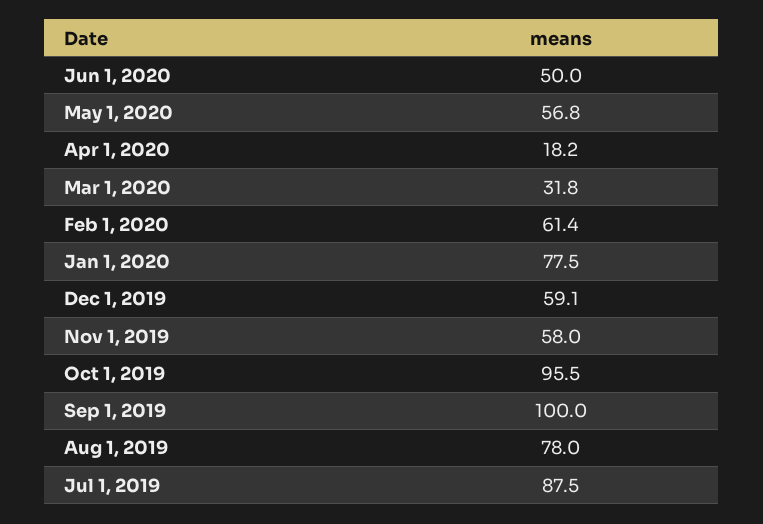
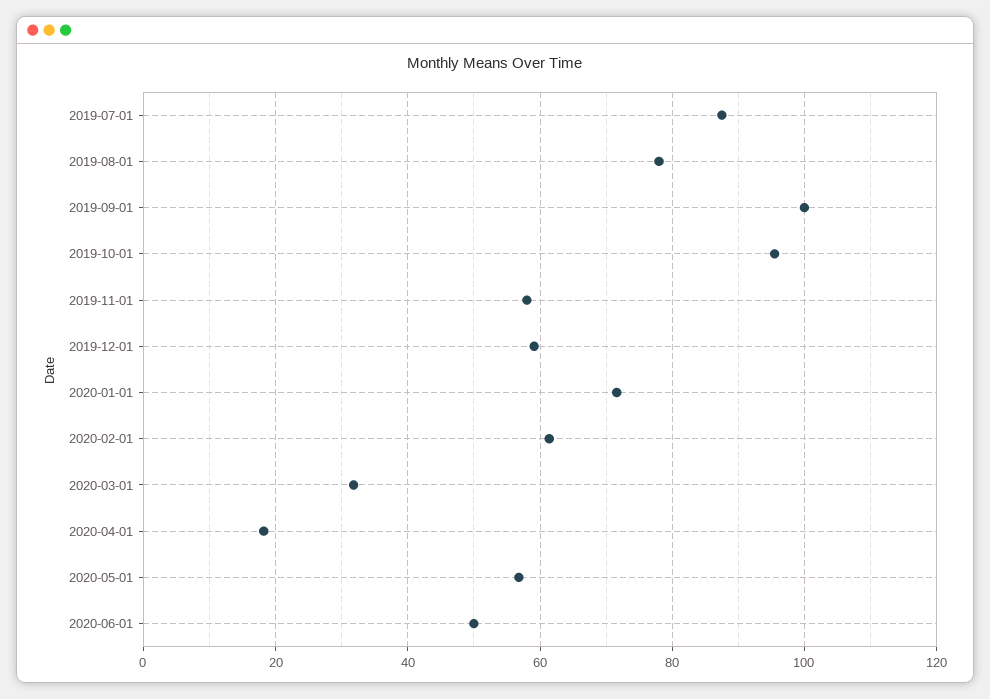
  {
    "Jun 1, 2020": 50,
    "May 1, 2020": 56.8,
    "Apr 1, 2020": 18.2,
    "Mar 1, 2020": 31.8,
    "Feb 1, 2020": 61.4,
-   "Jan 1, 2020": 77.5,
+   "Jan 1, 2020": 72,
    "Dec 1, 2019": 59.1,
    "Nov 1, 2019": 58,
    "Oct 1, 2019": 95.5,
    "Sep 1, 2019": 100,
    "Aug 1, 2019": 78,
    "Jul 1, 2019": 87.5
  }

